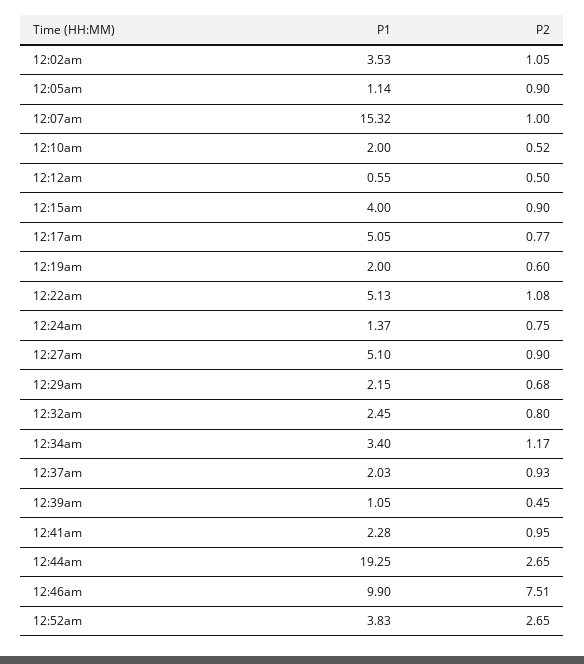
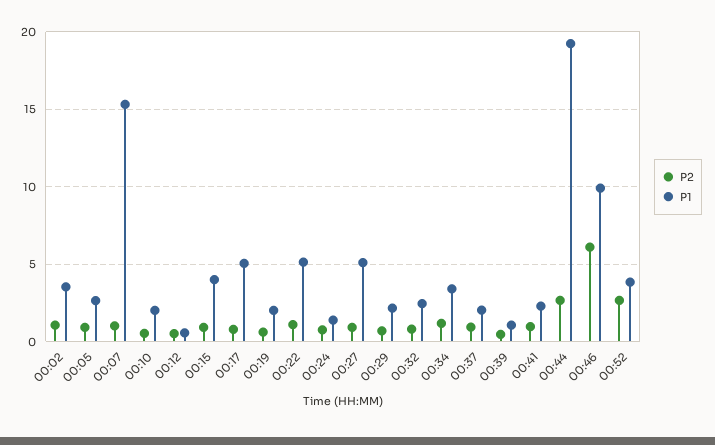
  {
    "P1": {
      "12:02am": 3.53,
-     "12:05am": 1.14,
+     "12:05am": 2.5,
      "12:07am": 15.32,
      "12:10am": 2,
      "12:12am": 0.55,
      "12:15am": 4,
      "12:17am": 5.05,
      "12:19am": 2,
      "12:22am": 5.13,
      "12:24am": 1.37,
      "12:27am": 5.1,
      "12:29am": 2.15,
      "12:32am": 2.45,
      "12:34am": 3.4,
      "12:37am": 2.03,
      "12:39am": 1.05,
      "12:41am": 2.28,
      "12:44am": 19.25,
      "12:46am": 9.9,
      "12:52am": 3.83
    },
    "P2": {
      "12:02am": 1.05,
      "12:05am": 0.9,
      "12:07am": 1,
      "12:10am": 0.52,
      "12:12am": 0.5,
      "12:15am": 0.9,
      "12:17am": 0.77,
      "12:19am": 0.6,
      "12:22am": 1.08,
      "12:24am": 0.75,
      "12:27am": 0.9,
      "12:29am": 0.68,
      "12:32am": 0.8,
      "12:34am": 1.17,
      "12:37am": 0.93,
      "12:39am": 0.45,
      "12:41am": 0.95,
      "12:44am": 2.65,
-     "12:46am": 7.51,
+     "12:46am": 6,
      "12:52am": 2.65
    }
  }

